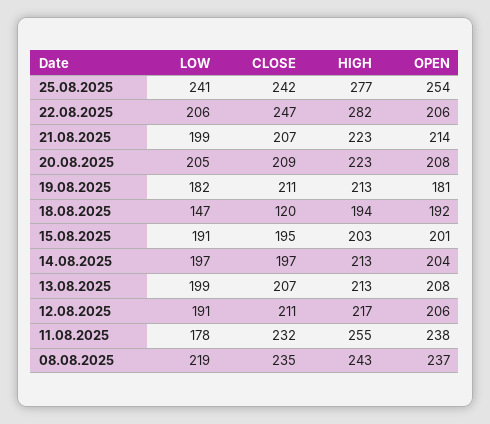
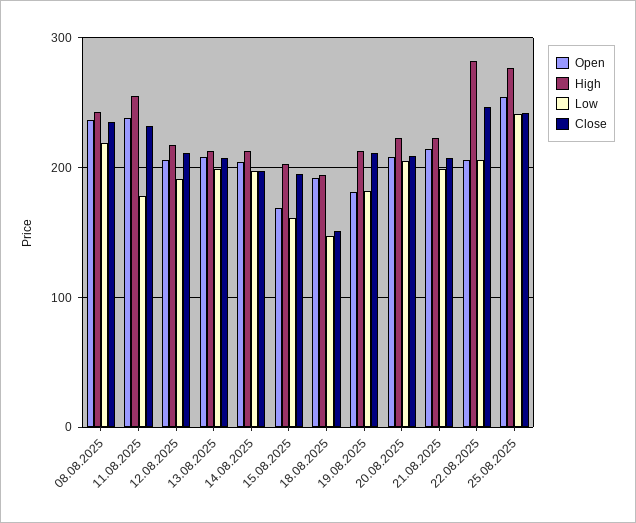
  {
    "LOW": {
      "25.08.2025": 241,
      "22.08.2025": 206,
      "21.08.2025": 199,
      "20.08.2025": 205,
      "19.08.2025": 182,
      "18.08.2025": 147,
-     "15.08.2025": 191,
+     "15.08.2025": 160,
      "14.08.2025": 197,
      "13.08.2025": 199,
      "12.08.2025": 191,
      "11.08.2025": 178,
      "08.08.2025": 219
    },
    "CLOSE": {
      "25.08.2025": 242,
      "22.08.2025": 247,
      "21.08.2025": 207,
      "20.08.2025": 209,
      "19.08.2025": 211,
-     "18.08.2025": 120,
+     "18.08.2025": 150,
      "15.08.2025": 195,
      "14.08.2025": 197,
      "13.08.2025": 207,
      "12.08.2025": 211,
      "11.08.2025": 232,
      "08.08.2025": 235
    },
    "HIGH": {
      "25.08.2025": 277,
      "22.08.2025": 282,
      "21.08.2025": 223,
      "20.08.2025": 223,
      "19.08.2025": 213,
      "18.08.2025": 194,
      "15.08.2025": 203,
      "14.08.2025": 213,
      "13.08.2025": 213,
      "12.08.2025": 217,
      "11.08.2025": 255,
      "08.08.2025": 243
    },
    "OPEN": {
      "25.08.2025": 254,
      "22.08.2025": 206,
      "21.08.2025": 214,
      "20.08.2025": 208,
      "19.08.2025": 181,
      "18.08.2025": 192,
-     "15.08.2025": 201,
+     "15.08.2025": 170,
      "14.08.2025": 204,
      "13.08.2025": 208,
      "12.08.2025": 206,
      "11.08.2025": 238,
      "08.08.2025": 237
    }
  }

